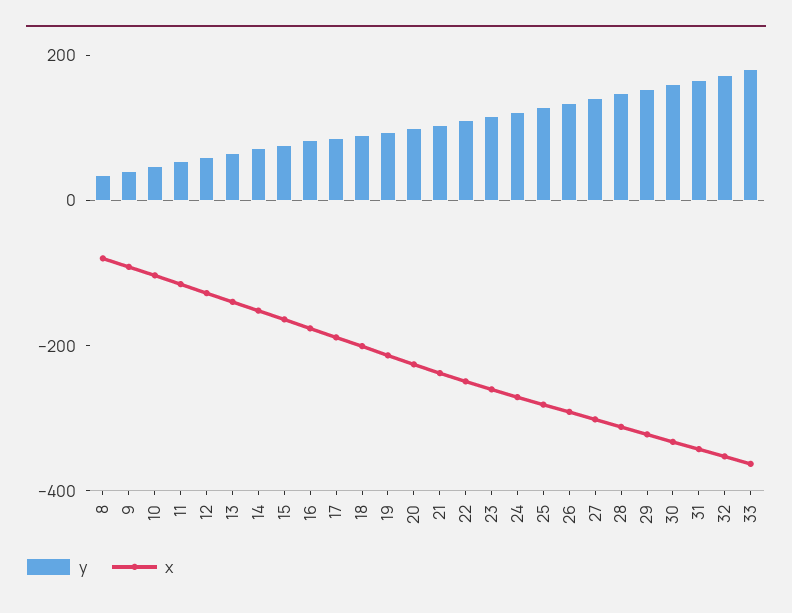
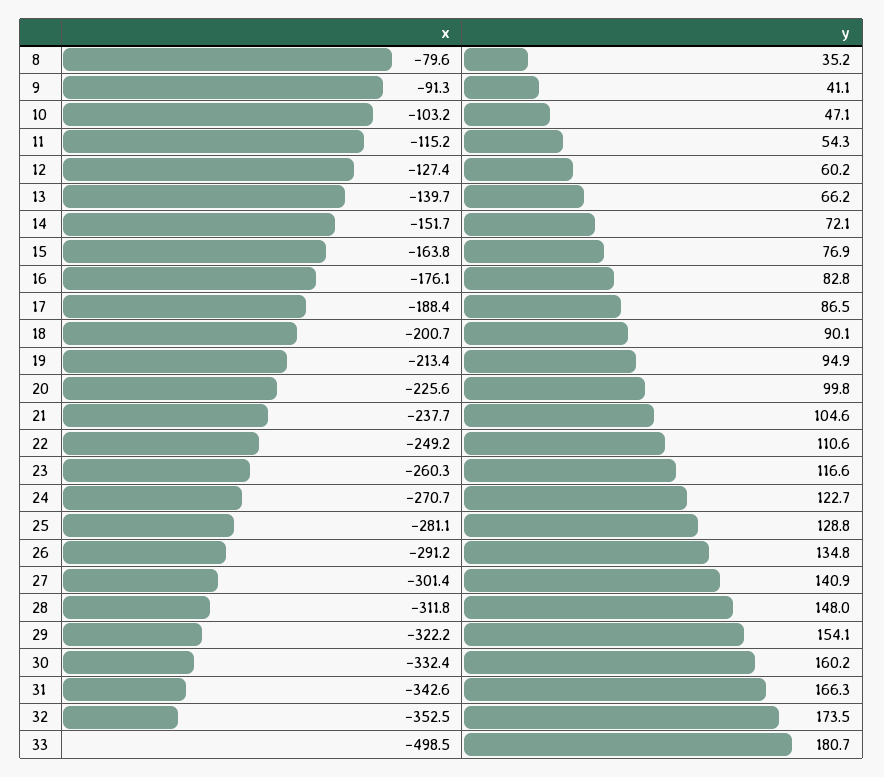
  {
    "y": {
      "8": 35.2,
      "9": 41.1,
      "10": 47.1,
      "11": 54.3,
      "12": 60.2,
      "13": 66.2,
      "14": 72.1,
      "15": 76.9,
      "16": 82.8,
      "17": 86.5,
      "18": 90.1,
      "19": 94.9,
      "20": 99.8,
      "21": 104.6,
      "22": 110.6,
      "23": 116.6,
      "24": 122.7,
      "25": 128.8,
      "26": 134.8,
      "27": 140.9,
      "28": 148,
      "29": 154.1,
      "30": 160.2,
      "31": 166.3,
      "32": 173.5,
      "33": 180.7
    },
    "x": {
      "8": -79.6,
      "9": -91.3,
      "10": -103.2,
      "11": -115.2,
      "12": -127.4,
      "13": -139.7,
      "14": -151.7,
      "15": -163.8,
      "16": -176.1,
      "17": -188.4,
      "18": -200.7,
      "19": -213.4,
      "20": -225.6,
      "21": -237.7,
      "22": -249.2,
      "23": -260.3,
      "24": -270.7,
      "25": -281.1,
      "26": -291.2,
      "27": -301.4,
      "28": -311.8,
      "29": -322.2,
      "30": -332.4,
      "31": -342.6,
      "32": -352.5,
-     "33": -350
+     "33": -498.5
    }
  }

